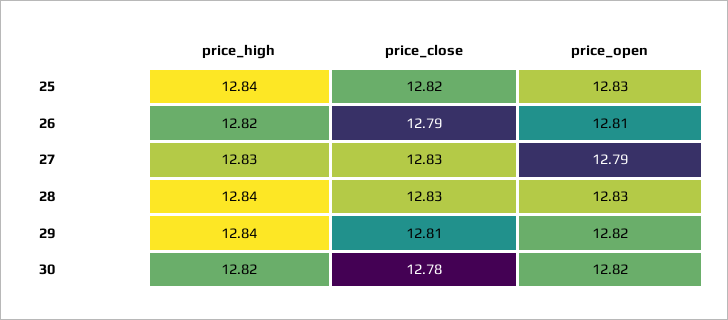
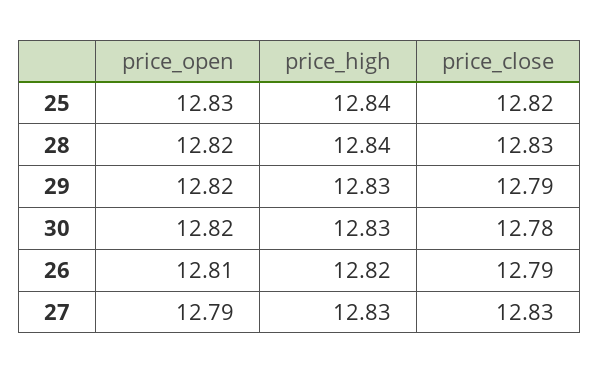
  {
    "price_high": {
      "25": 12.84,
      "26": 12.82,
      "27": 12.83,
      "28": 12.84,
-     "29": 12.84,
+     "29": 12.83,
-     "30": 12.82
+     "30": 12.83
    },
    "price_close": {
      "25": 12.82,
      "26": 12.79,
      "27": 12.83,
      "28": 12.83,
-     "29": 12.81,
+     "29": 12.79,
      "30": 12.78
    },
    "price_open": {
      "25": 12.83,
      "26": 12.81,
      "27": 12.79,
-     "28": 12.83,
+     "28": 12.82,
      "29": 12.82,
      "30": 12.82
    }
  }

